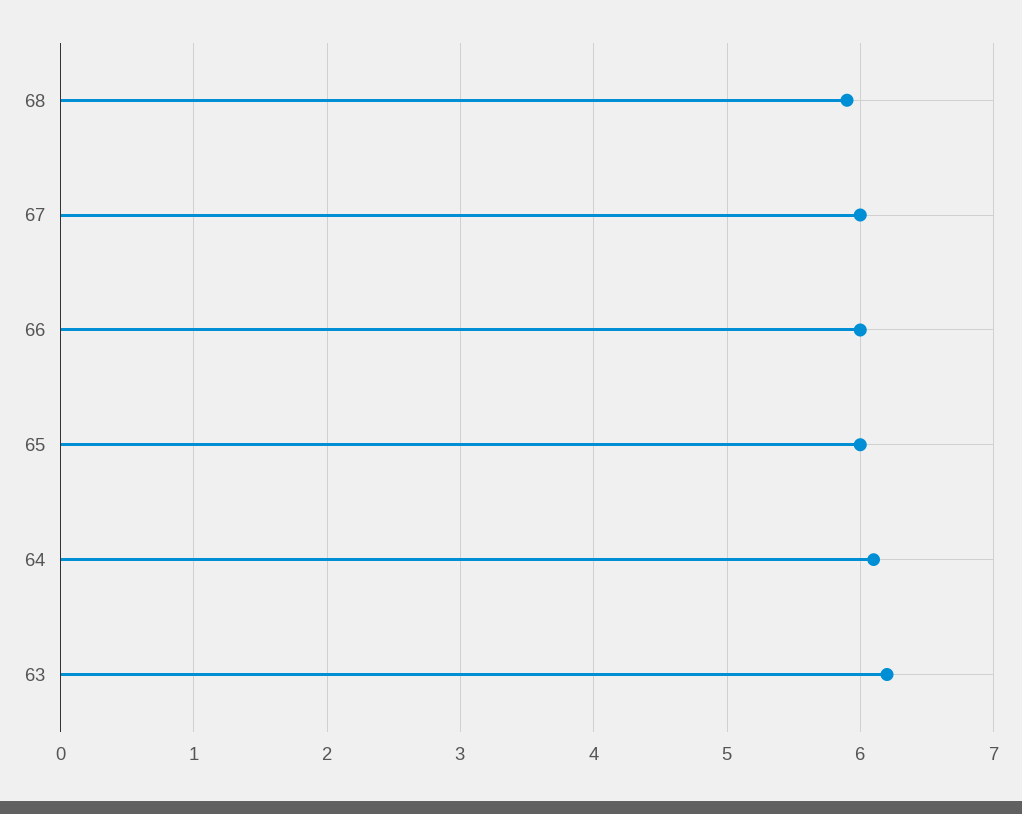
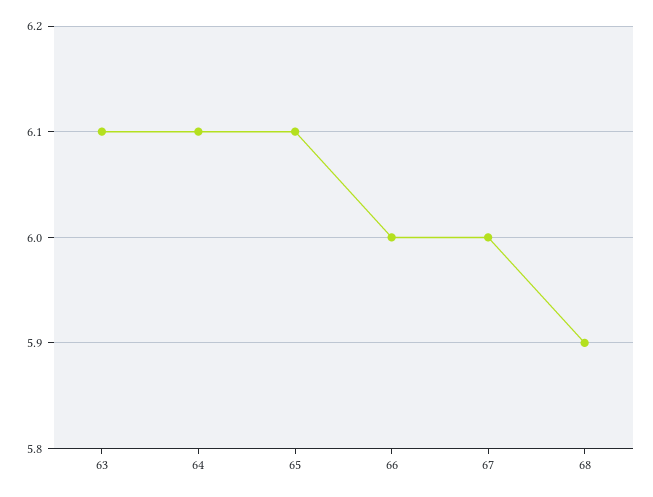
  {
    "68": 5.9,
    "67": 6,
    "66": 6,
-   "65": 6,
+   "65": 6.1,
    "64": 6.1,
-   "63": 6.2
+   "63": 6.1
  }

